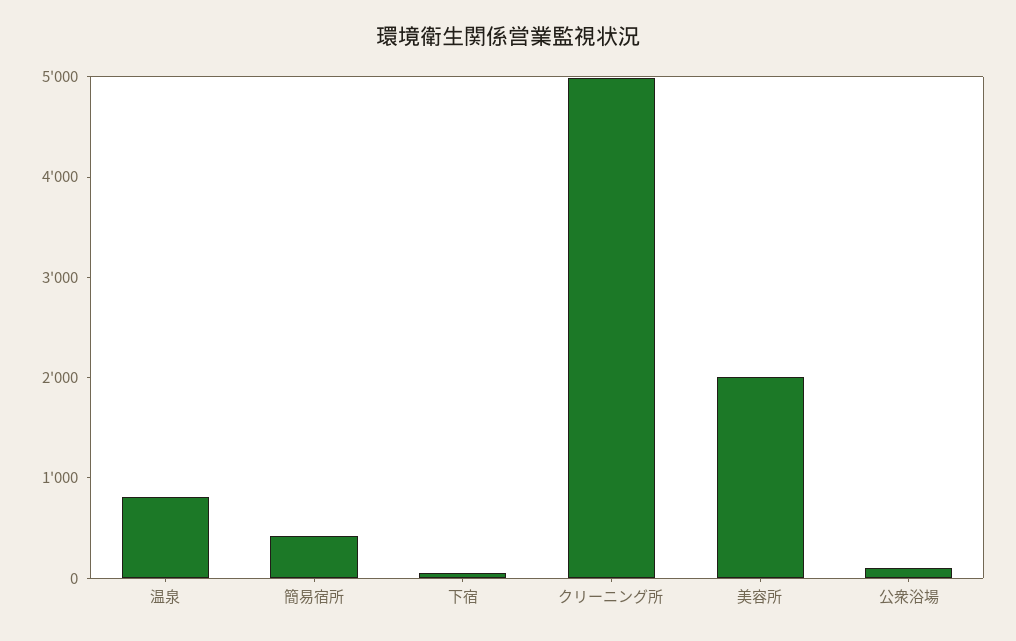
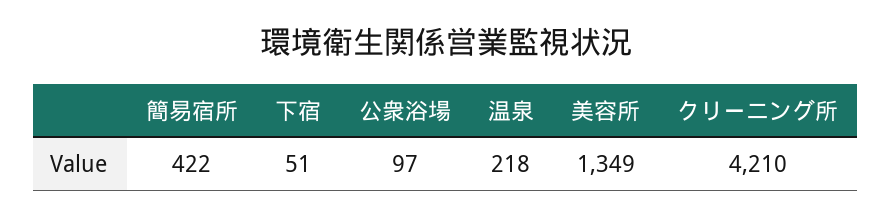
  {
-   "温泉": 800,
+   "温泉": 218,
    "簡易宿所": 422,
    "下宿": 51,
-   "クリーニング所": 5000,
+   "クリーニング所": 4210,
-   "美容所": 2000,
+   "美容所": 1349,
    "公衆浴場": 97
  }

